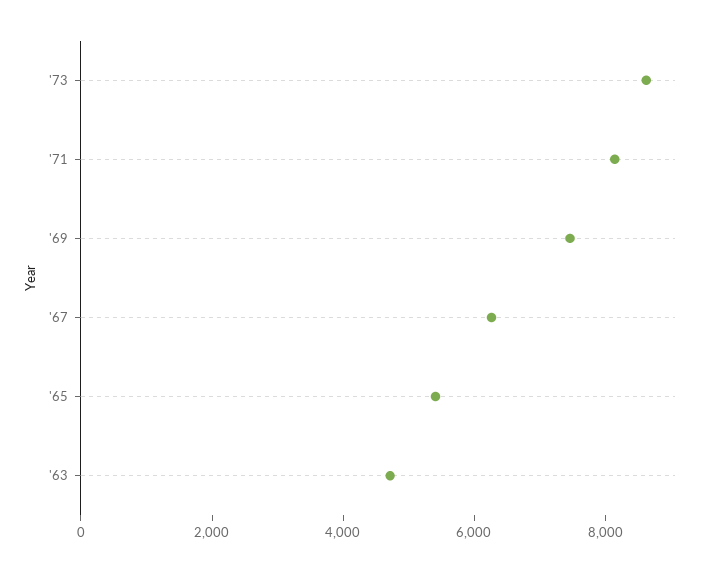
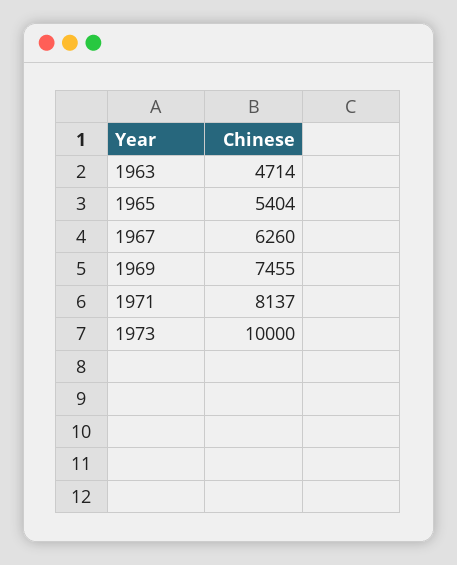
  {
-   "'73": 8500,
+   "'73": 10000,
    "'71": 8137,
    "'69": 7455,
    "'67": 6260,
    "'65": 5404,
    "'63": 4714
  }

